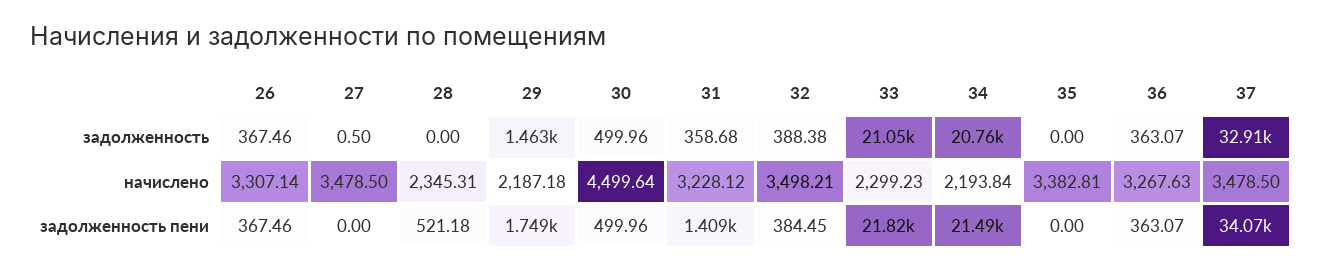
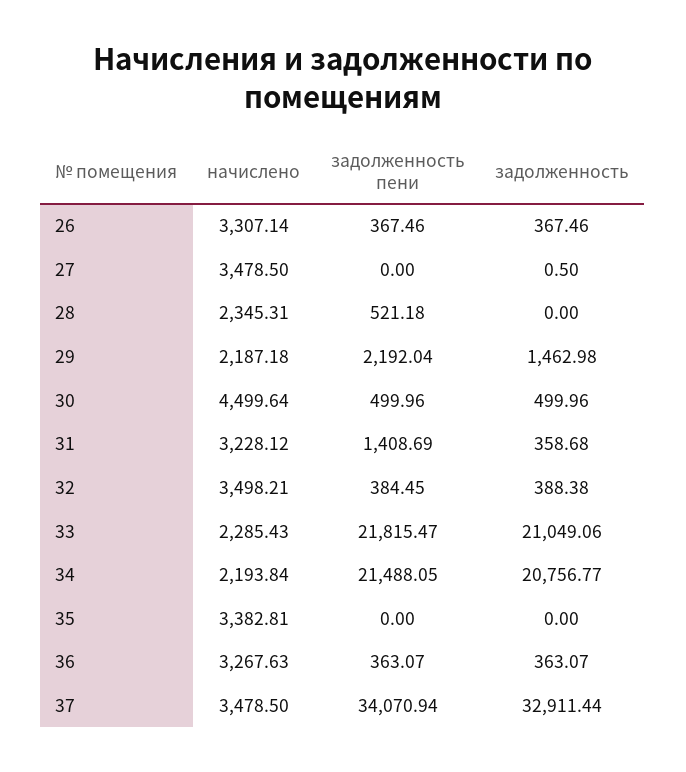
  {
    "26": {
      "задолженность": 367.46,
      "начислено": 3307.14,
      "задолженность пени": 367.46
    },
    "27": {
      "задолженность": 0.5,
      "начислено": 3478.5,
      "задолженность пени": 0
    },
    "28": {
      "задолженность": 0,
      "начислено": 2345.31,
      "задолженность пени": 521.18
    },
    "29": {
      "задолженность": 1462.98,
      "начислено": 2187.18,
-     "задолженность пени": 1749
+     "задолженность пени": 2192.04
    },
    "30": {
      "задолженность": 499.96,
      "начислено": 4499.64,
      "задолженность пени": 499.96
    },
    "31": {
      "задолженность": 358.68,
      "начислено": 3228.12,
      "задолженность пени": 1408.69
    },
    "32": {
      "задолженность": 388.38,
      "начислено": 3498.21,
      "задолженность пени": 384.45
    },
    "33": {
      "задолженность": 21049.06,
-     "начислено": 2299.23,
+     "начислено": 2285.43,
      "задолженность пени": 21815.47
    },
    "34": {
      "задолженность": 20756.77,
      "начислено": 2193.84,
      "задолженность пени": 21488.05
    },
    "35": {
      "задолженность": 0,
      "начислено": 3382.81,
      "задолженность пени": 0
    },
    "36": {
      "задолженность": 363.07,
      "начислено": 3267.63,
      "задолженность пени": 363.07
    },
    "37": {
      "задолженность": 32911.44,
      "начислено": 3478.5,
      "задолженность пени": 34070.94
    }
  }

